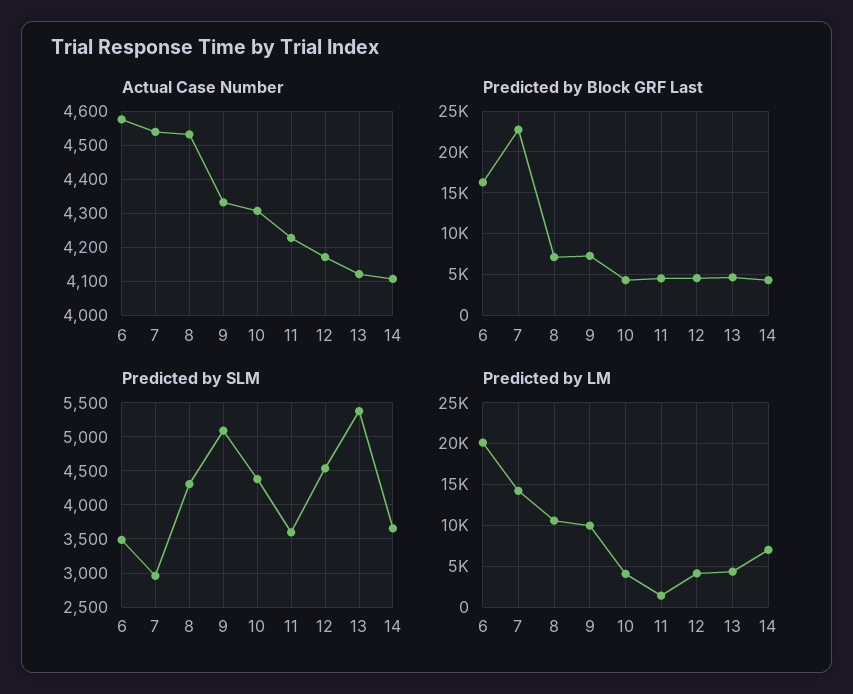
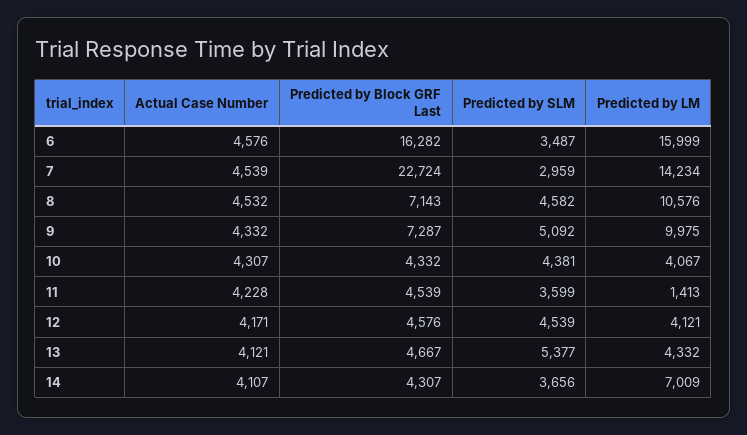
  {
    "Actual Case Number": {
      "6": 4576,
      "7": 4539,
      "8": 4532,
      "9": 4332,
      "10": 4307,
      "11": 4228,
      "12": 4171,
      "13": 4121,
      "14": 4107
    },
    "Predicted by Block GRF Last": {
      "6": 16282,
      "7": 22724,
      "8": 7143,
      "9": 7287,
      "10": 4332,
      "11": 4539,
      "12": 4576,
      "13": 4667,
      "14": 4307
    },
    "Predicted by SLM": {
      "6": 3487,
      "7": 2959,
-     "8": 4300,
+     "8": 4582,
      "9": 5092,
      "10": 4381,
      "11": 3599,
      "12": 4539,
      "13": 5377,
      "14": 3656
    },
    "Predicted by LM": {
-     "6": 20000,
+     "6": 15999,
      "7": 14234,
      "8": 10576,
      "9": 9975,
      "10": 4067,
      "11": 1413,
      "12": 4121,
      "13": 4332,
      "14": 7009
    }
  }

